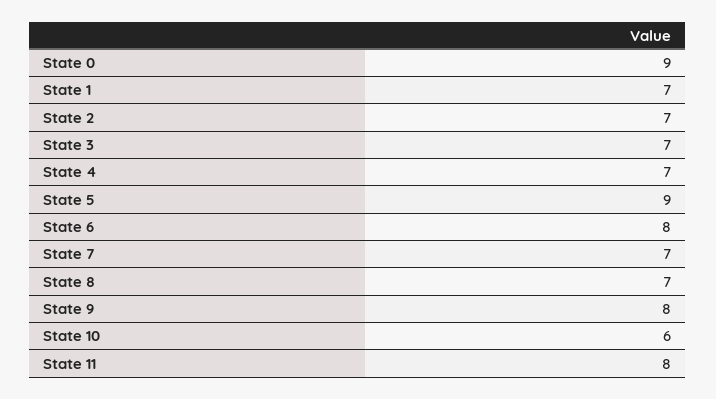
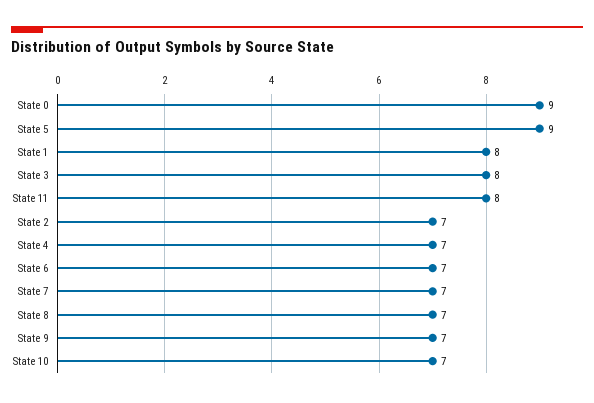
  {
    "State 0": 9,
-   "State 1": 7,
+   "State 1": 8,
    "State 2": 7,
-   "State 3": 7,
+   "State 3": 8,
    "State 4": 7,
    "State 5": 9,
-   "State 6": 8,
+   "State 6": 7,
    "State 7": 7,
    "State 8": 7,
-   "State 9": 8,
+   "State 9": 7,
-   "State 10": 6,
+   "State 10": 7,
    "State 11": 8
  }

